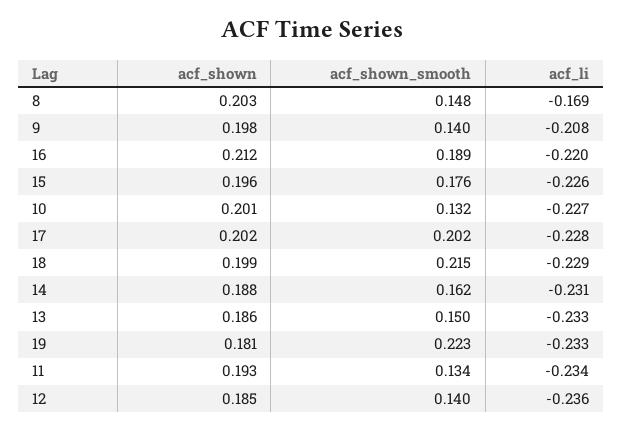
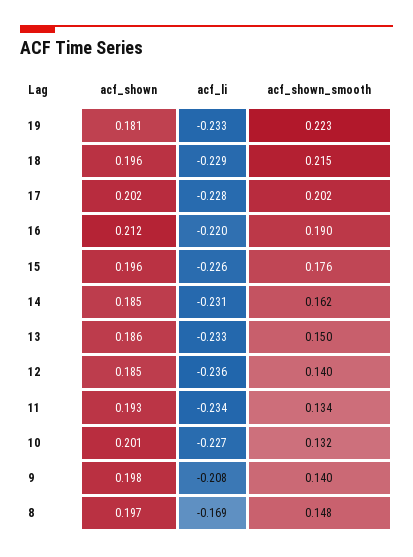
  {
    "acf_shown": {
-     "8": 0.203,
+     "8": 0.197,
      "9": 0.198,
      "16": 0.212,
      "15": 0.196,
      "10": 0.201,
      "17": 0.202,
-     "18": 0.199,
+     "18": 0.196,
-     "14": 0.188,
+     "14": 0.185,
      "13": 0.186,
      "19": 0.181,
      "11": 0.193,
      "12": 0.185
    },
    "acf_shown_smooth": {
      "8": 0.148,
      "9": 0.14,
-     "16": 0.189,
+     "16": 0.19,
      "15": 0.176,
      "10": 0.132,
      "17": 0.202,
      "18": 0.215,
      "14": 0.162,
      "13": 0.15,
      "19": 0.223,
      "11": 0.134,
      "12": 0.14
    },
    "acf_li": {
      "8": -0.169,
      "9": -0.208,
      "16": -0.22,
      "15": -0.226,
      "10": -0.227,
      "17": -0.228,
      "18": -0.229,
      "14": -0.231,
      "13": -0.233,
      "19": -0.233,
      "11": -0.234,
      "12": -0.236
    }
  }

